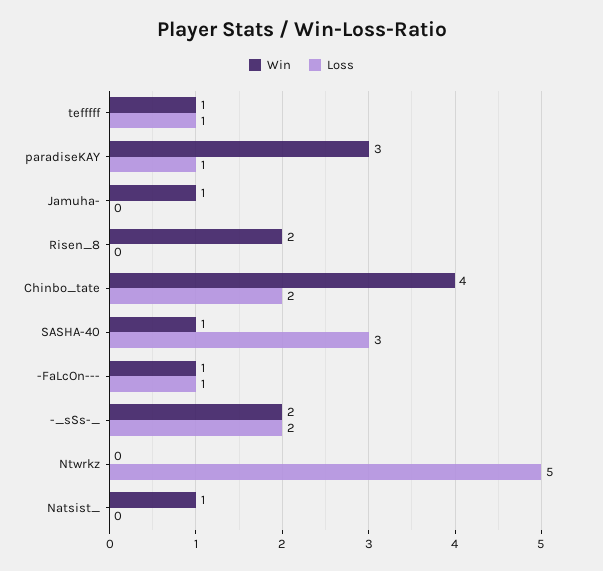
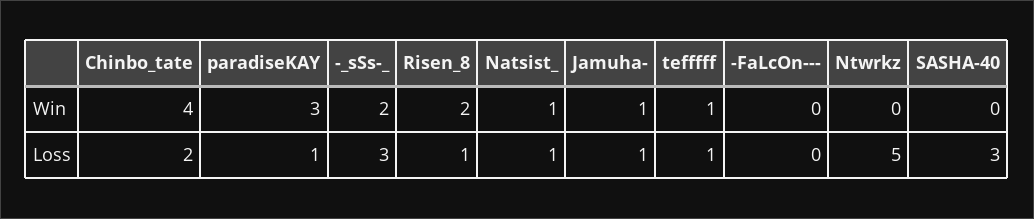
  {
    "Win": {
      "tefffff": 1,
      "paradiseKAY": 3,
      "Jamuha-": 1,
      "Risen_8": 2,
      "Chinbo_tate": 4,
-     "SASHA-40": 1,
+     "SASHA-40": 0,
-     "-FaLcOn---": 1,
+     "-FaLcOn---": 0,
      "-_sSs-_": 2,
      "Ntwrkz": 0,
      "Natsist_": 1
    },
    "Loss": {
      "tefffff": 1,
      "paradiseKAY": 1,
-     "Jamuha-": 0,
+     "Jamuha-": 1,
-     "Risen_8": 0,
+     "Risen_8": 1,
      "Chinbo_tate": 2,
      "SASHA-40": 3,
-     "-FaLcOn---": 1,
+     "-FaLcOn---": 0,
-     "-_sSs-_": 2,
+     "-_sSs-_": 3,
      "Ntwrkz": 5,
-     "Natsist_": 0
+     "Natsist_": 1
    }
  }

